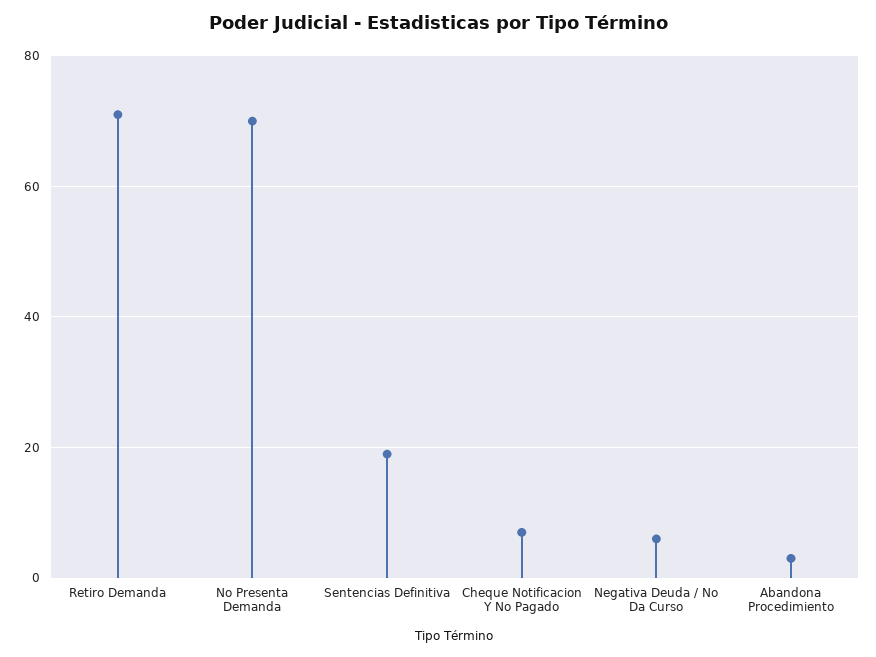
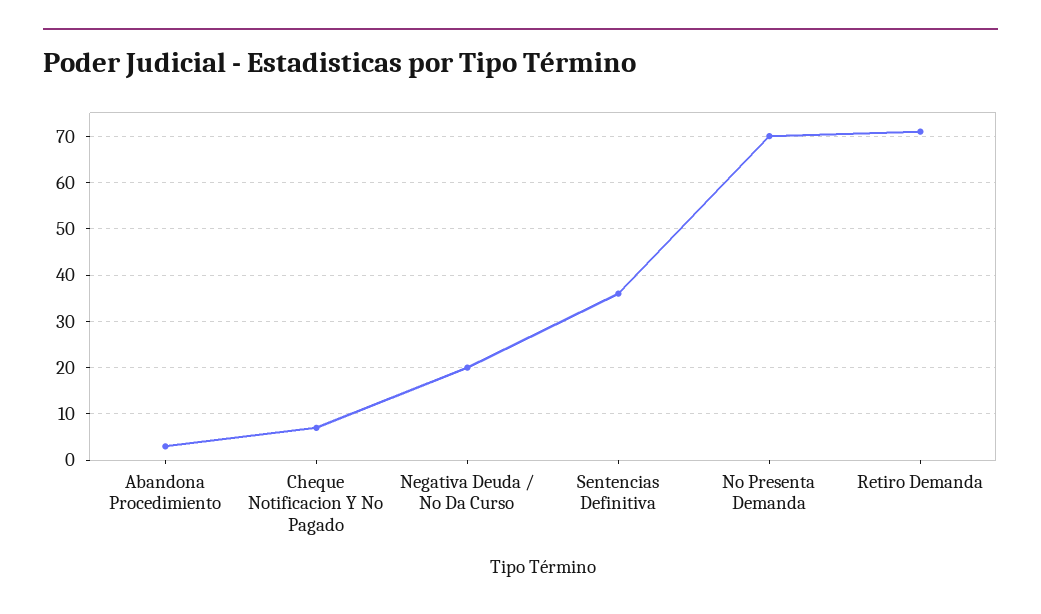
  {
    "Retiro Demanda": 70,
    "No Presenta Demanda": 70,
-   "Sentencias Definitiva": 20,
+   "Sentencias Definitiva": 35,
    "Cheque Notificacion Y No Pagado": 5,
-   "Negativa Deuda / No Da Curso": 5,
+   "Negativa Deuda / No Da Curso": 20,
    "Abandona Procedimiento": 5
  }

